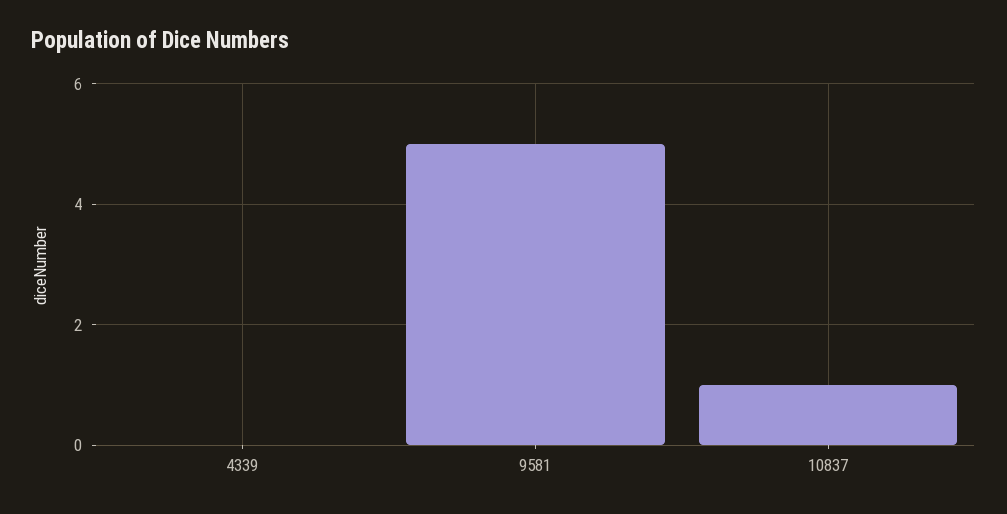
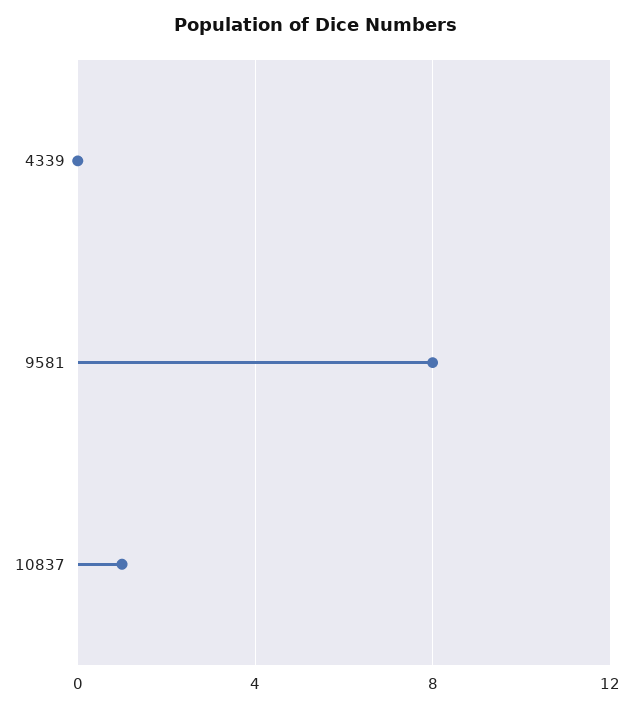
  {
    "4339": 0,
-   "9581": 5,
+   "9581": 8,
    "10837": 1
  }

